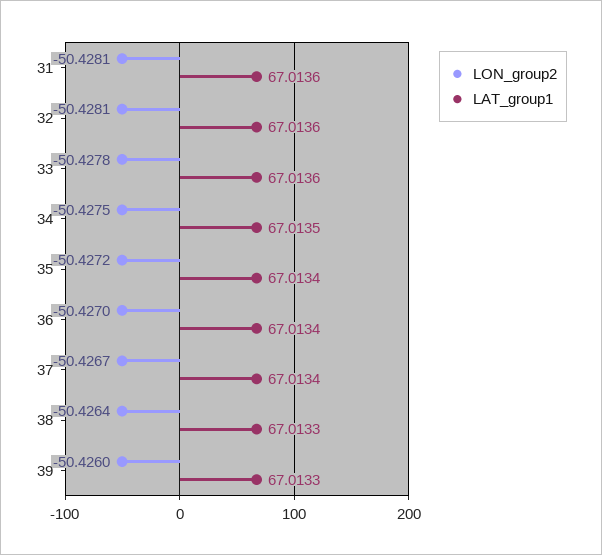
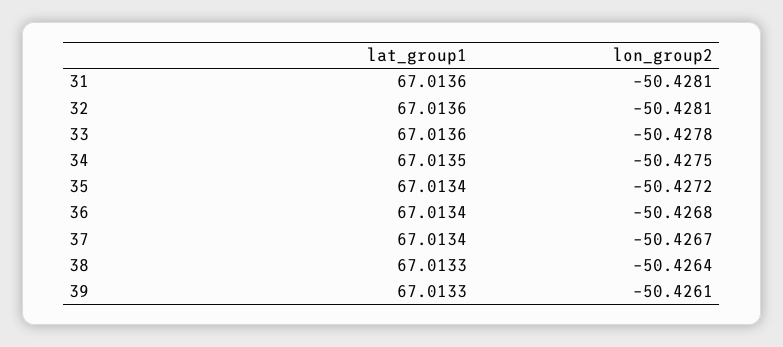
  {
    "LON_group2": {
      "31": -50.4281,
      "32": -50.4281,
      "33": -50.4278,
      "34": -50.4275,
      "35": -50.4272,
-     "36": -50.427,
+     "36": -50.4268,
      "37": -50.4267,
      "38": -50.4264,
-     "39": -50.426
+     "39": -50.4261
    },
    "LAT_group1": {
      "31": 67.0136,
      "32": 67.0136,
      "33": 67.0136,
      "34": 67.0135,
      "35": 67.0134,
      "36": 67.0134,
      "37": 67.0134,
      "38": 67.0133,
      "39": 67.0133
    }
  }

